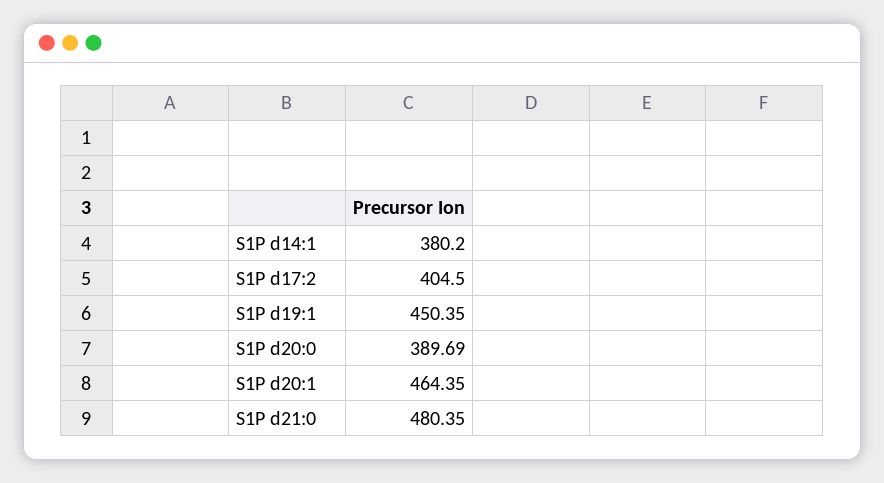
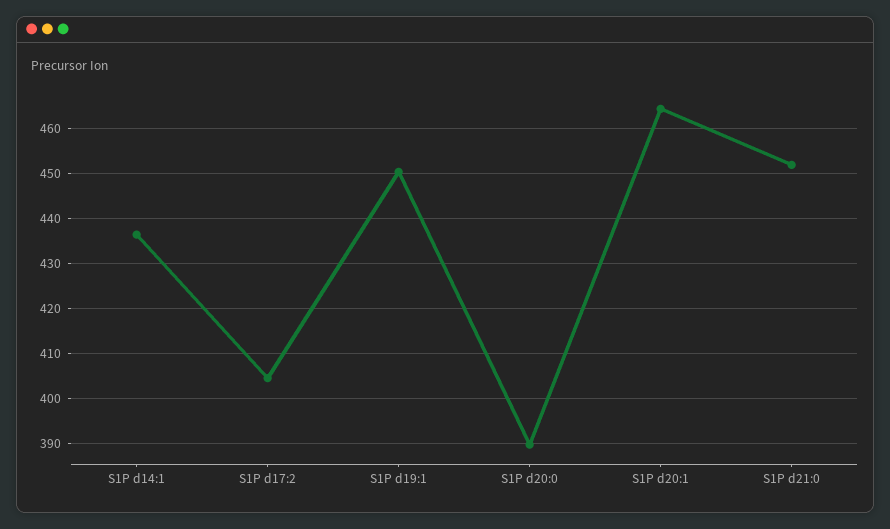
  {
-   "S1P d14:1": 380.2,
+   "S1P d14:1": 436,
    "S1P d17:2": 404.5,
    "S1P d19:1": 450.35,
    "S1P d20:0": 389.69,
    "S1P d20:1": 464.35,
-   "S1P d21:0": 480.35
+   "S1P d21:0": 452
  }

